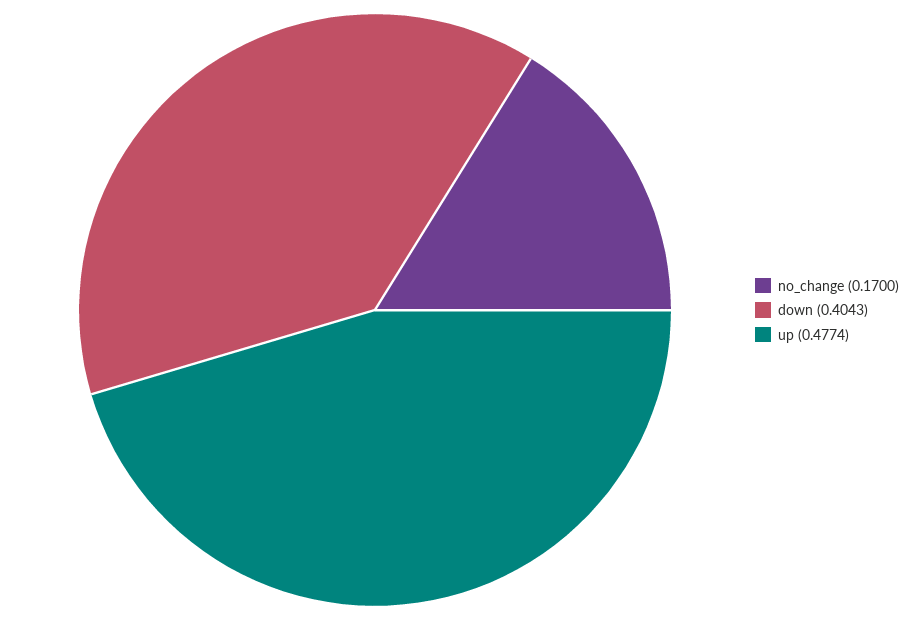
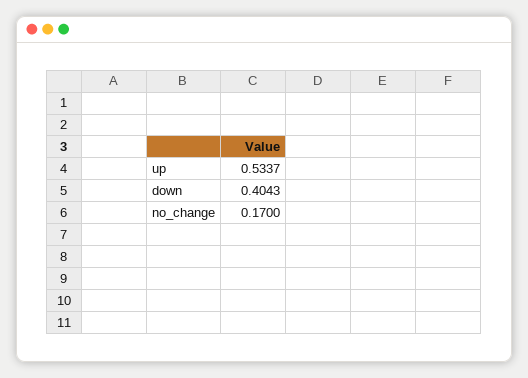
  {
    "no_change": 0.17,
    "down": 0.4043,
-   "up": 0.4774
+   "up": 0.5337
  }

